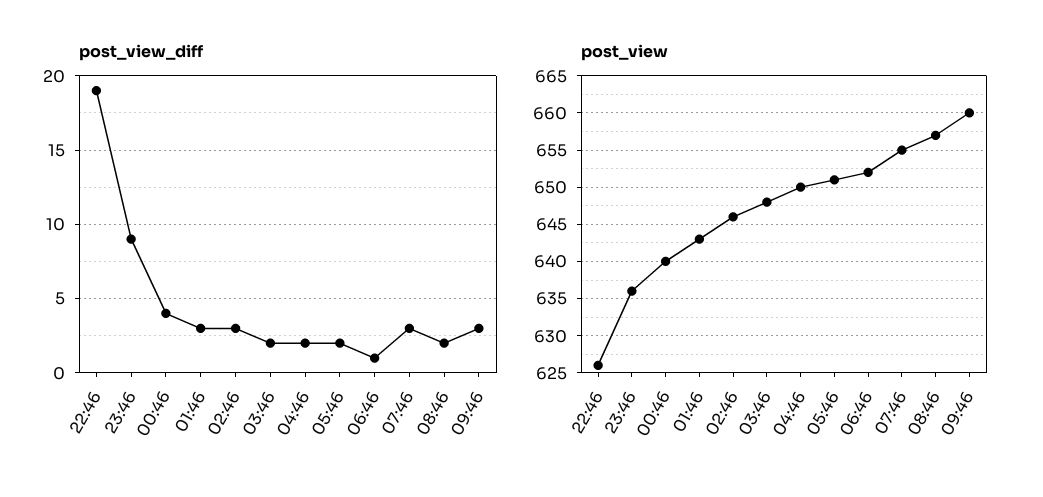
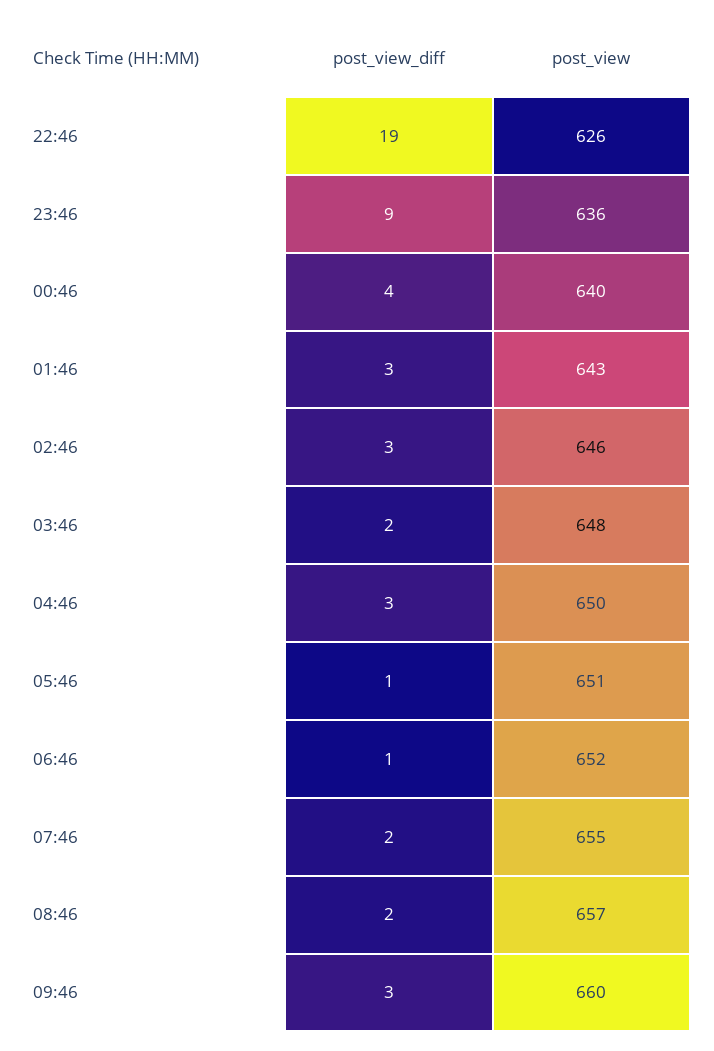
  {
    "post_view_diff": {
      "22:46": 19,
      "23:46": 9,
      "00:46": 4,
      "01:46": 3,
      "02:46": 3,
      "03:46": 2,
-     "04:46": 2,
+     "04:46": 3,
-     "05:46": 2,
+     "05:46": 1,
      "06:46": 1,
-     "07:46": 3,
+     "07:46": 2,
      "08:46": 2,
      "09:46": 3
    },
    "post_view": {
      "22:46": 626,
      "23:46": 636,
      "00:46": 640,
      "01:46": 643,
      "02:46": 646,
      "03:46": 648,
      "04:46": 650,
      "05:46": 651,
      "06:46": 652,
      "07:46": 655,
      "08:46": 657,
      "09:46": 660
    }
  }

